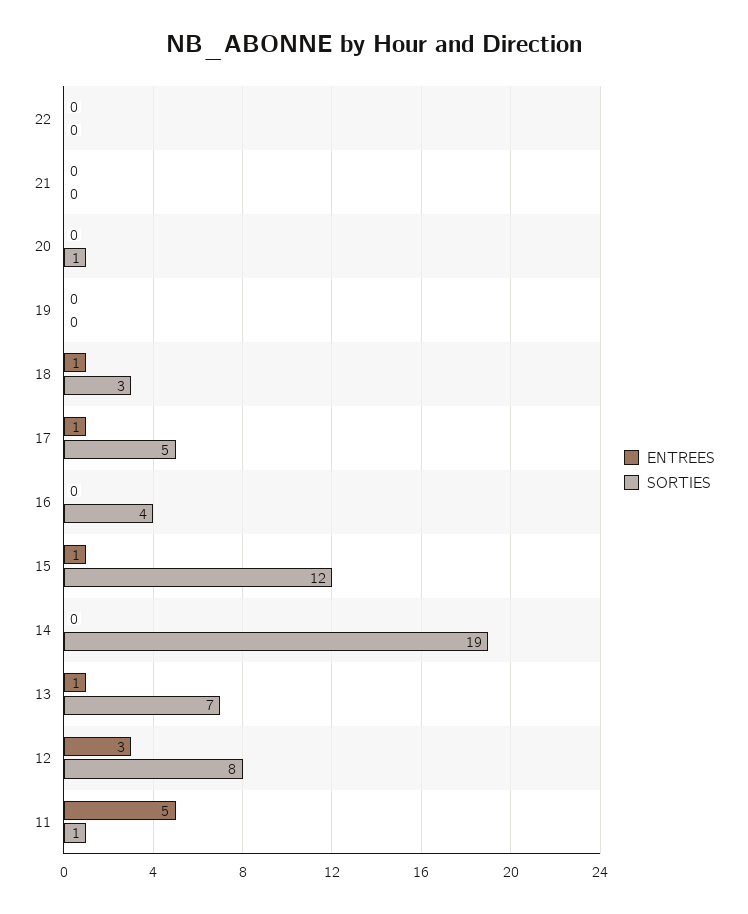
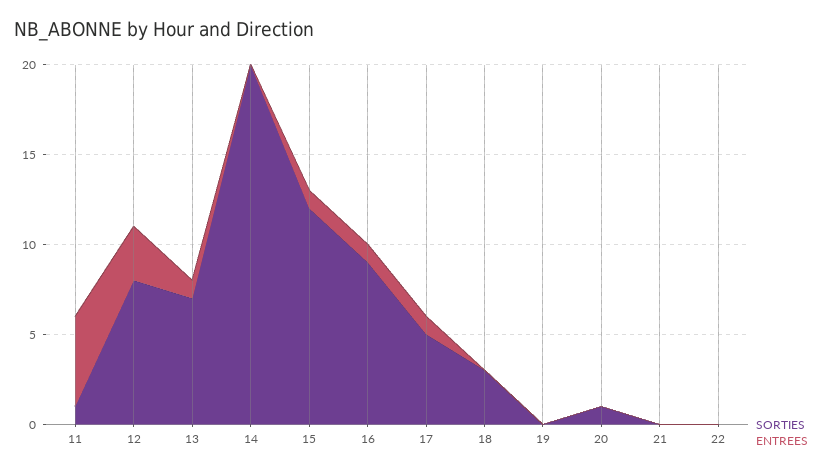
  {
    "ENTREES": {
      "22": 0,
      "21": 0,
      "20": 0,
      "19": 0,
-     "18": 1,
+     "18": 0,
      "17": 1,
-     "16": 0,
+     "16": 1,
      "15": 1,
      "14": 0,
      "13": 1,
      "12": 3,
      "11": 5
    },
    "SORTIES": {
      "22": 0,
      "21": 0,
      "20": 1,
      "19": 0,
      "18": 3,
      "17": 5,
-     "16": 4,
+     "16": 9,
      "15": 12,
-     "14": 19,
+     "14": 20,
      "13": 7,
      "12": 8,
      "11": 1
    }
  }

